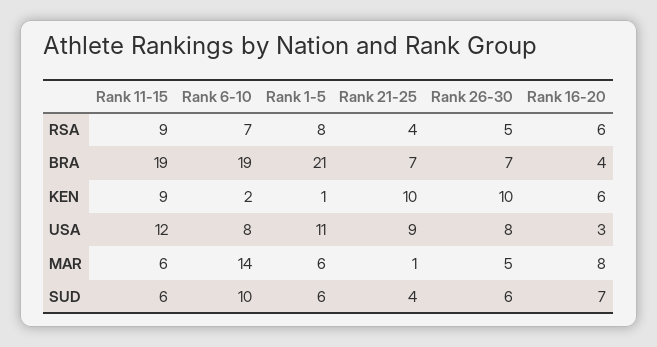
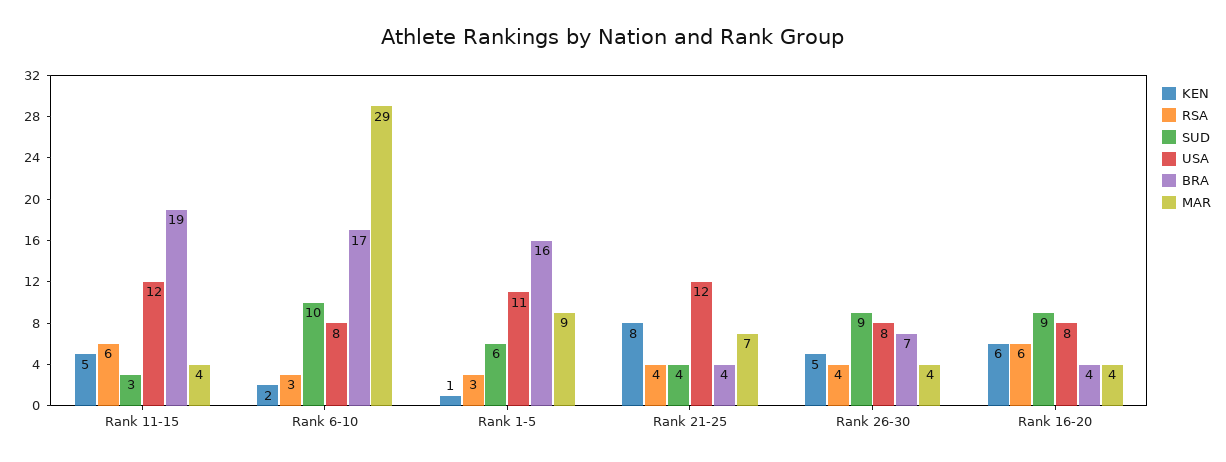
  {
    "RSA": {
-     "Rank 11-15": 9,
+     "Rank 11-15": 6,
-     "Rank 6-10": 7,
+     "Rank 6-10": 3,
-     "Rank 1-5": 8,
+     "Rank 1-5": 3,
      "Rank 21-25": 4,
-     "Rank 26-30": 5,
+     "Rank 26-30": 4,
      "Rank 16-20": 6
    },
    "BRA": {
      "Rank 11-15": 19,
-     "Rank 6-10": 19,
+     "Rank 6-10": 17,
-     "Rank 1-5": 21,
+     "Rank 1-5": 16,
-     "Rank 21-25": 7,
+     "Rank 21-25": 4,
      "Rank 26-30": 7,
      "Rank 16-20": 4
    },
    "KEN": {
-     "Rank 11-15": 9,
+     "Rank 11-15": 5,
      "Rank 6-10": 2,
      "Rank 1-5": 1,
-     "Rank 21-25": 10,
+     "Rank 21-25": 8,
-     "Rank 26-30": 10,
+     "Rank 26-30": 5,
      "Rank 16-20": 6
    },
    "USA": {
      "Rank 11-15": 12,
      "Rank 6-10": 8,
      "Rank 1-5": 11,
-     "Rank 21-25": 9,
+     "Rank 21-25": 12,
      "Rank 26-30": 8,
-     "Rank 16-20": 3
+     "Rank 16-20": 8
    },
    "MAR": {
-     "Rank 11-15": 6,
+     "Rank 11-15": 4,
-     "Rank 6-10": 14,
+     "Rank 6-10": 29,
-     "Rank 1-5": 6,
+     "Rank 1-5": 9,
-     "Rank 21-25": 1,
+     "Rank 21-25": 7,
-     "Rank 26-30": 5,
+     "Rank 26-30": 4,
-     "Rank 16-20": 8
+     "Rank 16-20": 4
    },
    "SUD": {
-     "Rank 11-15": 6,
+     "Rank 11-15": 3,
      "Rank 6-10": 10,
      "Rank 1-5": 6,
      "Rank 21-25": 4,
-     "Rank 26-30": 6,
+     "Rank 26-30": 9,
-     "Rank 16-20": 7
+     "Rank 16-20": 9
    }
  }

